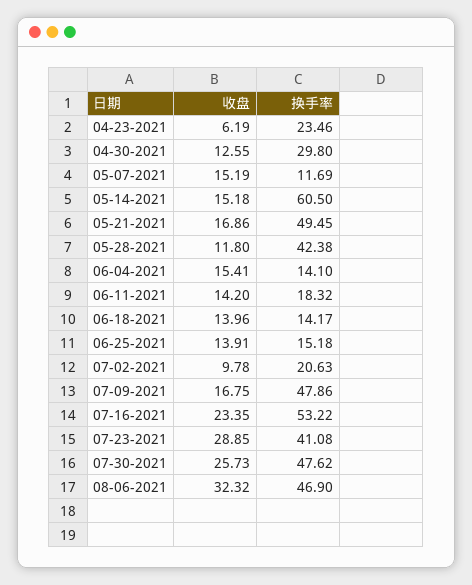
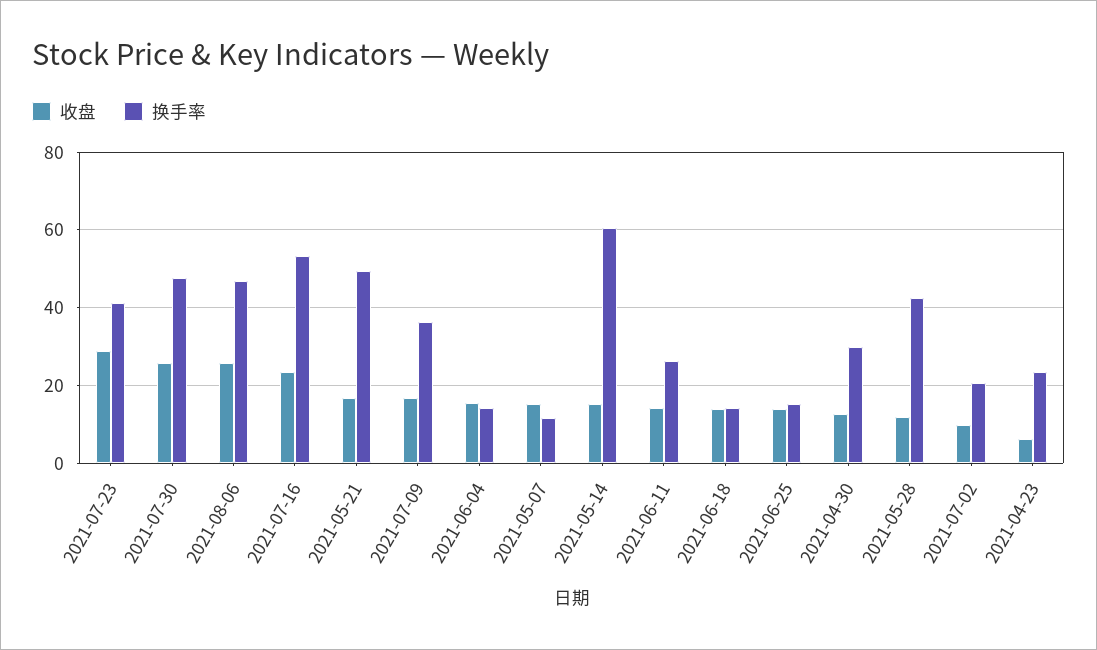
  {
    "收盘": {
      "04-23-2021": 6.19,
      "04-30-2021": 12.55,
      "05-07-2021": 15.19,
      "05-14-2021": 15.18,
      "05-21-2021": 16.86,
      "05-28-2021": 11.8,
      "06-04-2021": 15.41,
      "06-11-2021": 14.2,
      "06-18-2021": 13.96,
      "06-25-2021": 13.91,
      "07-02-2021": 9.78,
      "07-09-2021": 16.75,
      "07-16-2021": 23.35,
      "07-23-2021": 28.85,
      "07-30-2021": 25.73,
-     "08-06-2021": 32.32
+     "08-06-2021": 26
    },
    "换手率": {
      "04-23-2021": 23.46,
      "04-30-2021": 29.8,
      "05-07-2021": 11.69,
      "05-14-2021": 60.5,
      "05-21-2021": 49.45,
      "05-28-2021": 42.38,
      "06-04-2021": 14.1,
-     "06-11-2021": 18.32,
+     "06-11-2021": 26,
      "06-18-2021": 14.17,
      "06-25-2021": 15.18,
      "07-02-2021": 20.63,
-     "07-09-2021": 47.86,
+     "07-09-2021": 36,
      "07-16-2021": 53.22,
      "07-23-2021": 41.08,
      "07-30-2021": 47.62,
      "08-06-2021": 46.9
    }
  }

